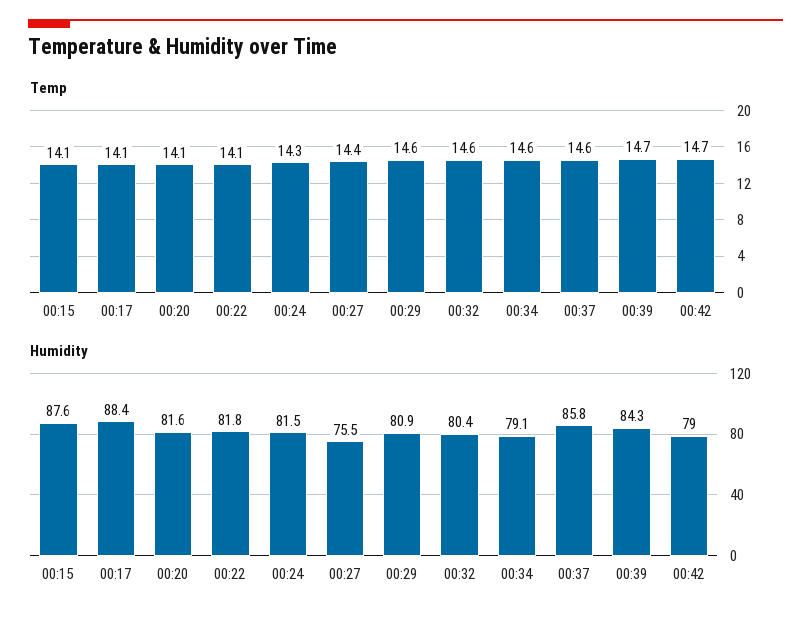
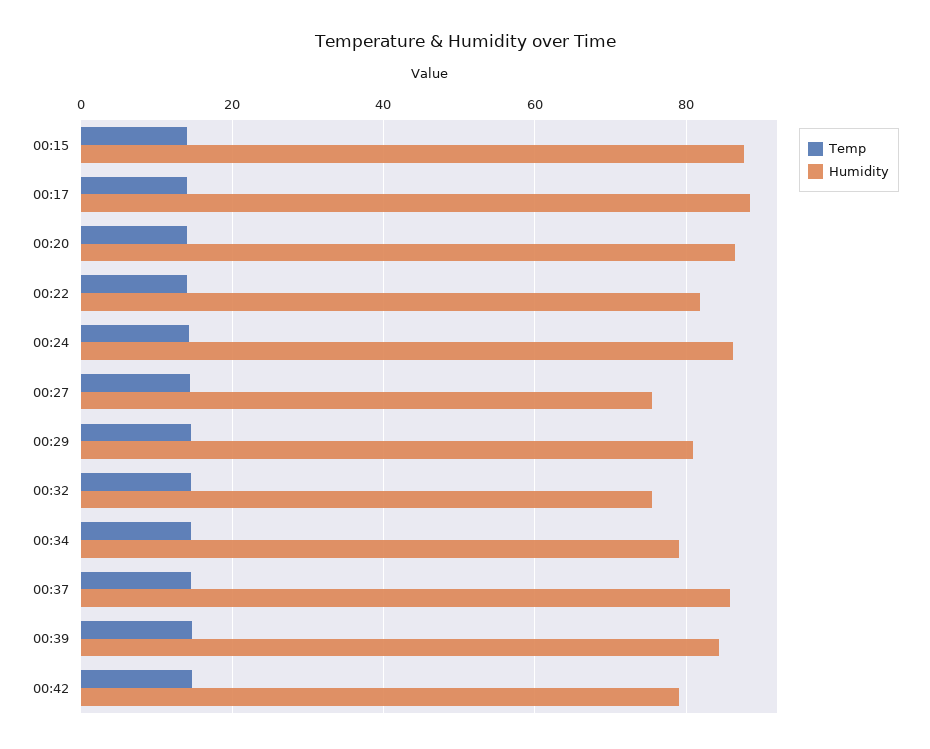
  {
    "Temp": {
      "00:15": 14.1,
      "00:17": 14.1,
      "00:20": 14.1,
      "00:22": 14.1,
      "00:24": 14.3,
      "00:27": 14.4,
      "00:29": 14.6,
      "00:32": 14.6,
      "00:34": 14.6,
      "00:37": 14.6,
      "00:39": 14.7,
      "00:42": 14.7
    },
    "Humidity": {
      "00:15": 87.6,
      "00:17": 88.4,
-     "00:20": 81.6,
+     "00:20": 86,
      "00:22": 81.8,
-     "00:24": 81.5,
+     "00:24": 86,
      "00:27": 75.5,
      "00:29": 80.9,
-     "00:32": 80.4,
+     "00:32": 76,
      "00:34": 79.1,
      "00:37": 85.8,
      "00:39": 84.3,
      "00:42": 79
    }
  }

